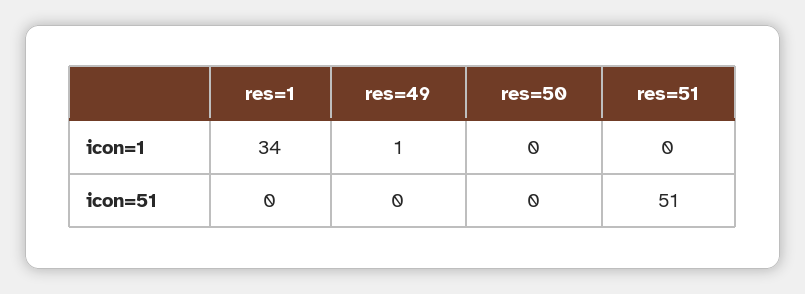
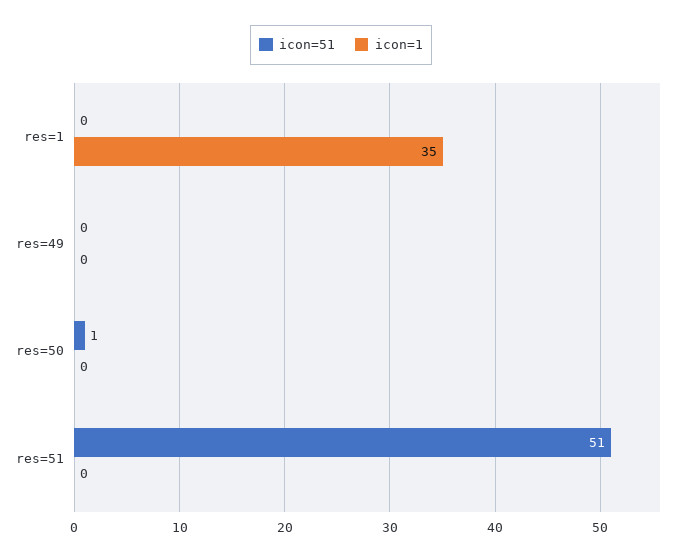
  {
    "icon=1": {
-     "res=1": 34,
+     "res=1": 35,
-     "res=49": 1,
+     "res=49": 0,
      "res=50": 0,
      "res=51": 0
    },
    "icon=51": {
      "res=1": 0,
      "res=49": 0,
-     "res=50": 0,
+     "res=50": 1,
      "res=51": 51
    }
  }

